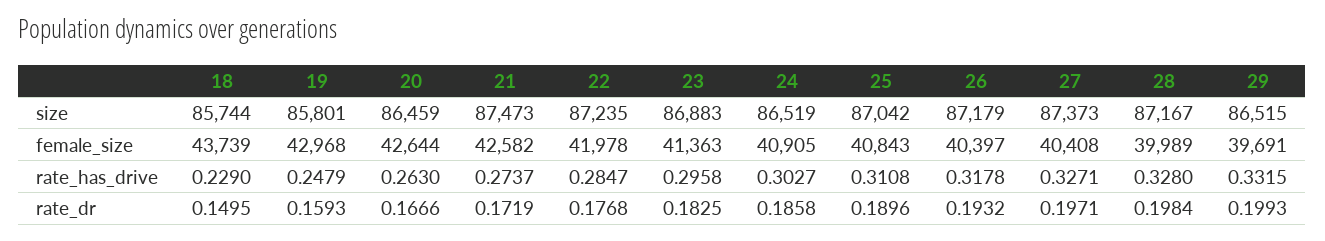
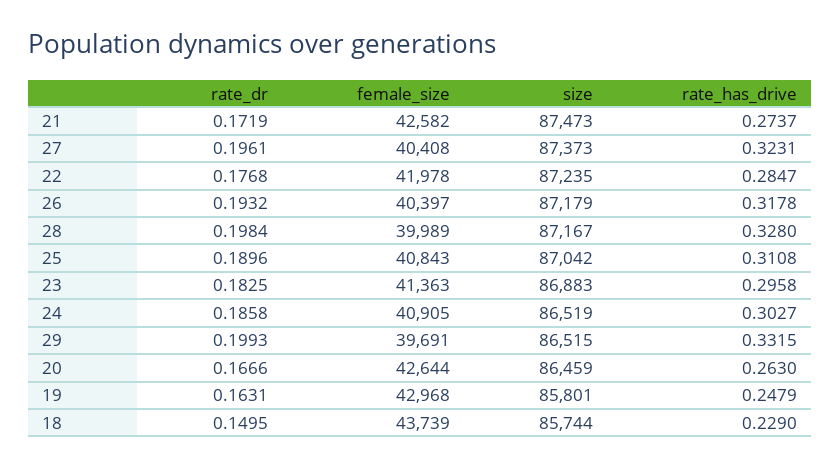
  {
    "18": {
      "size": 85744,
      "female_size": 43739,
      "rate_has_drive": 0.229,
      "rate_dr": 0.1495
    },
    "19": {
      "size": 85801,
      "female_size": 42968,
      "rate_has_drive": 0.2479,
-     "rate_dr": 0.1593
+     "rate_dr": 0.1631
    },
    "20": {
      "size": 86459,
      "female_size": 42644,
      "rate_has_drive": 0.263,
      "rate_dr": 0.1666
    },
    "21": {
      "size": 87473,
      "female_size": 42582,
      "rate_has_drive": 0.2737,
      "rate_dr": 0.1719
    },
    "22": {
      "size": 87235,
      "female_size": 41978,
      "rate_has_drive": 0.2847,
      "rate_dr": 0.1768
    },
    "23": {
      "size": 86883,
      "female_size": 41363,
      "rate_has_drive": 0.2958,
      "rate_dr": 0.1825
    },
    "24": {
      "size": 86519,
      "female_size": 40905,
      "rate_has_drive": 0.3027,
      "rate_dr": 0.1858
    },
    "25": {
      "size": 87042,
      "female_size": 40843,
      "rate_has_drive": 0.3108,
      "rate_dr": 0.1896
    },
    "26": {
      "size": 87179,
      "female_size": 40397,
      "rate_has_drive": 0.3178,
      "rate_dr": 0.1932
    },
    "27": {
      "size": 87373,
      "female_size": 40408,
-     "rate_has_drive": 0.3271,
+     "rate_has_drive": 0.3231,
-     "rate_dr": 0.1971
+     "rate_dr": 0.1961
    },
    "28": {
      "size": 87167,
      "female_size": 39989,
      "rate_has_drive": 0.328,
      "rate_dr": 0.1984
    },
    "29": {
      "size": 86515,
      "female_size": 39691,
      "rate_has_drive": 0.3315,
      "rate_dr": 0.1993
    }
  }

